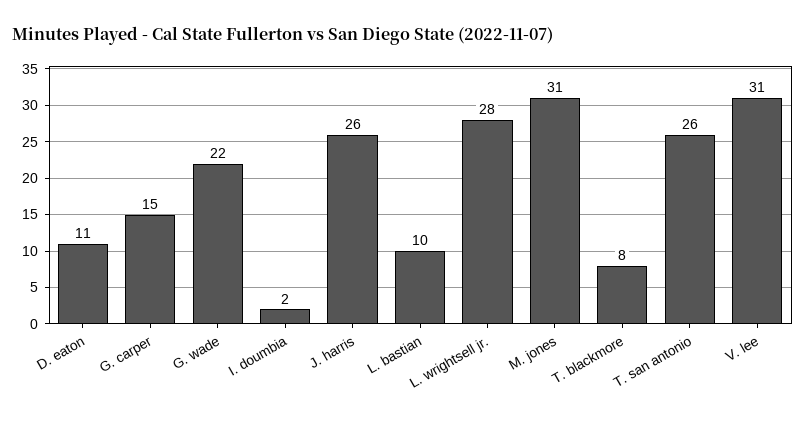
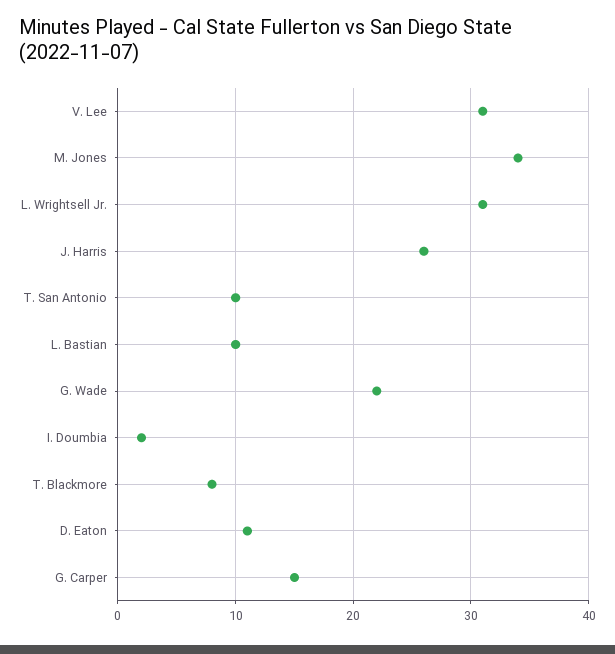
  {
    "D. eaton": 11,
    "G. carper": 15,
    "G. wade": 22,
    "I. doumbia": 2,
    "J. harris": 26,
    "L. bastian": 10,
-   "L. wrightsell jr.": 28,
+   "L. wrightsell jr.": 31,
-   "M. jones": 31,
+   "M. jones": 34,
    "T. blackmore": 8,
-   "T. san antonio": 26,
+   "T. san antonio": 10,
    "V. lee": 31
  }

